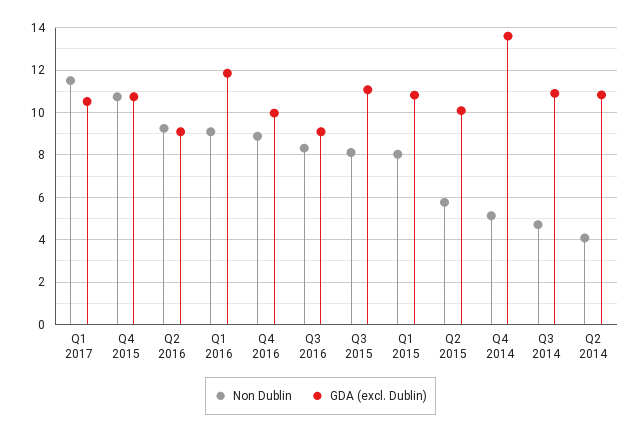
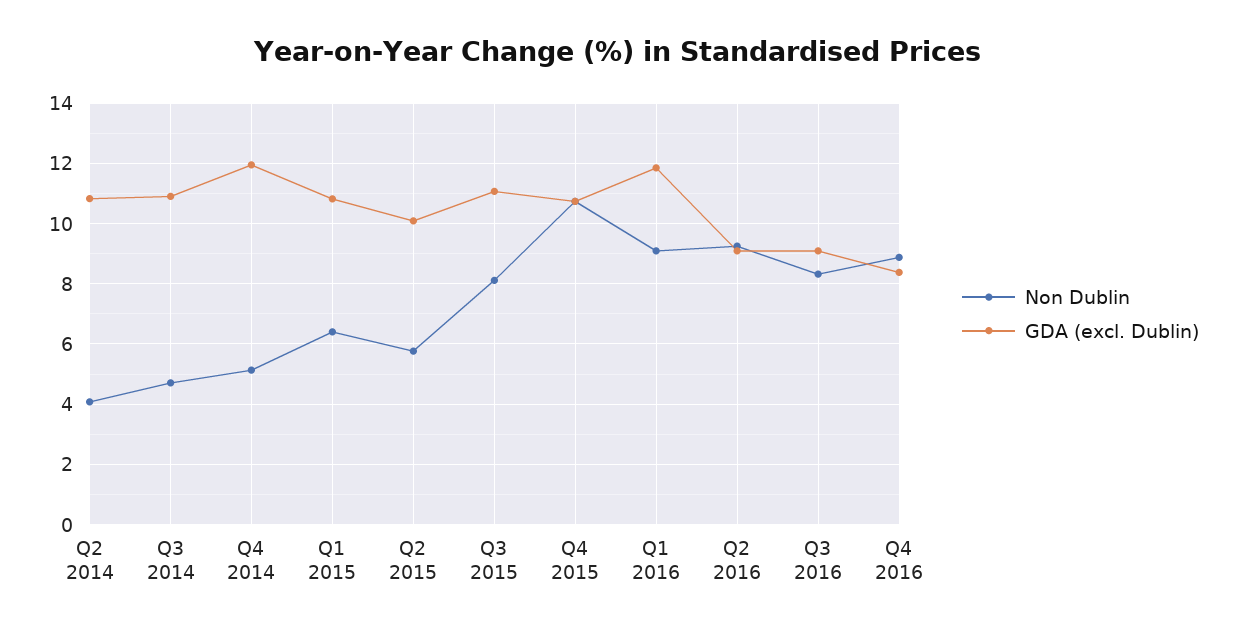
  {
    "Non Dublin": {
-     "Q1 2017": 11.5,
      "Q4 2015": 10.8,
      "Q2 2016": 9.2,
      "Q1 2016": 9,
      "Q4 2016": 8.8,
      "Q3 2016": 8.4,
      "Q3 2015": 8.2,
-     "Q1 2015": 8,
+     "Q1 2015": 6.4,
      "Q2 2015": 5.8,
      "Q4 2014": 5.2,
      "Q3 2014": 4.8,
      "Q2 2014": 4
    },
    "GDA (excl. Dublin)": {
-     "Q1 2017": 10.5,
      "Q4 2015": 10.8,
      "Q2 2016": 9,
      "Q1 2016": 11.8,
-     "Q4 2016": 10,
+     "Q4 2016": 8.4,
      "Q3 2016": 9,
      "Q3 2015": 11,
      "Q1 2015": 10.8,
      "Q2 2015": 10,
-     "Q4 2014": 13.5,
+     "Q4 2014": 12,
      "Q3 2014": 11,
      "Q2 2014": 10.8
    }
  }

